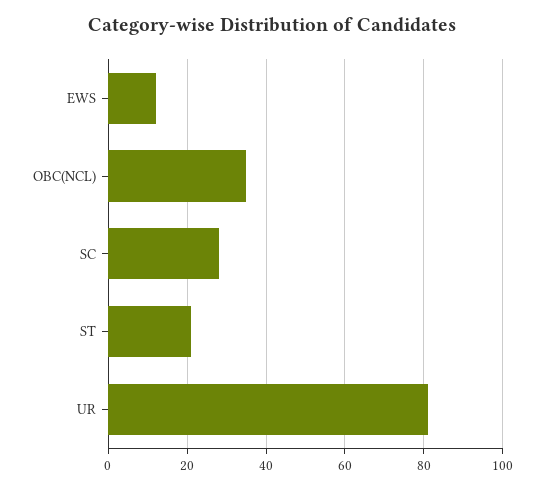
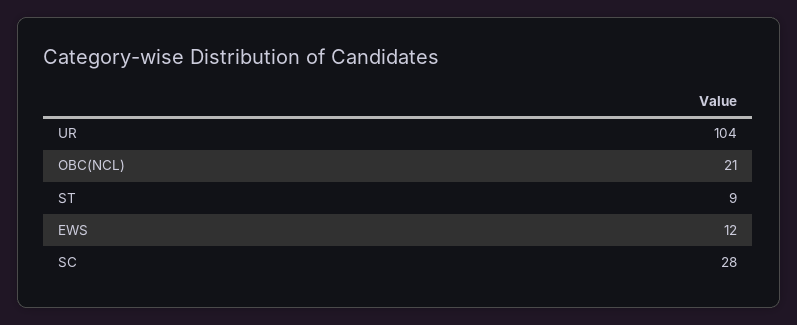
  {
    "EWS": 12,
-   "OBC(NCL)": 35,
+   "OBC(NCL)": 21,
    "SC": 28,
-   "ST": 20,
+   "ST": 9,
-   "UR": 80
+   "UR": 104
  }

